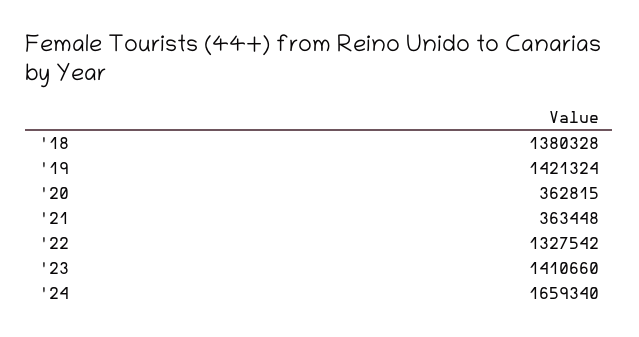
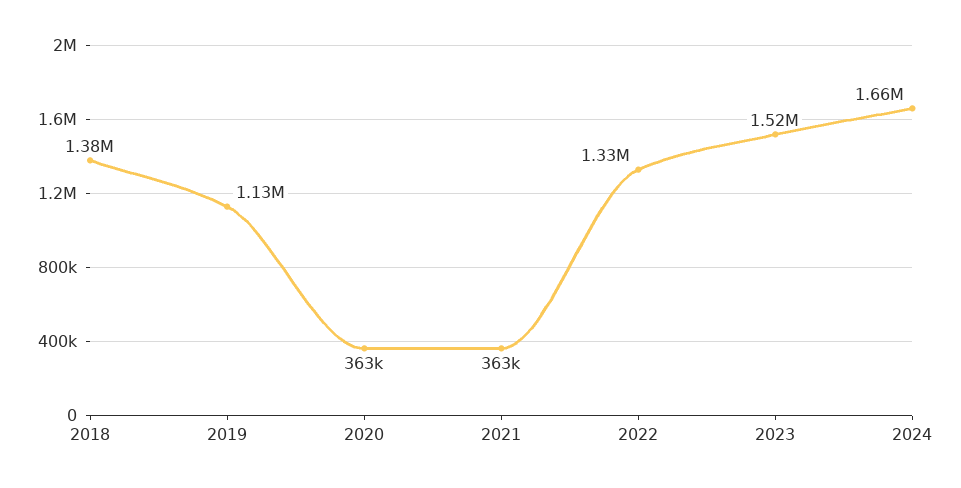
  {
    "'18": 1380328,
-   "'19": 1421324,
+   "'19": 1130000,
    "'20": 362815,
    "'21": 363448,
    "'22": 1327542,
-   "'23": 1410660,
+   "'23": 1520000,
    "'24": 1659340
  }

